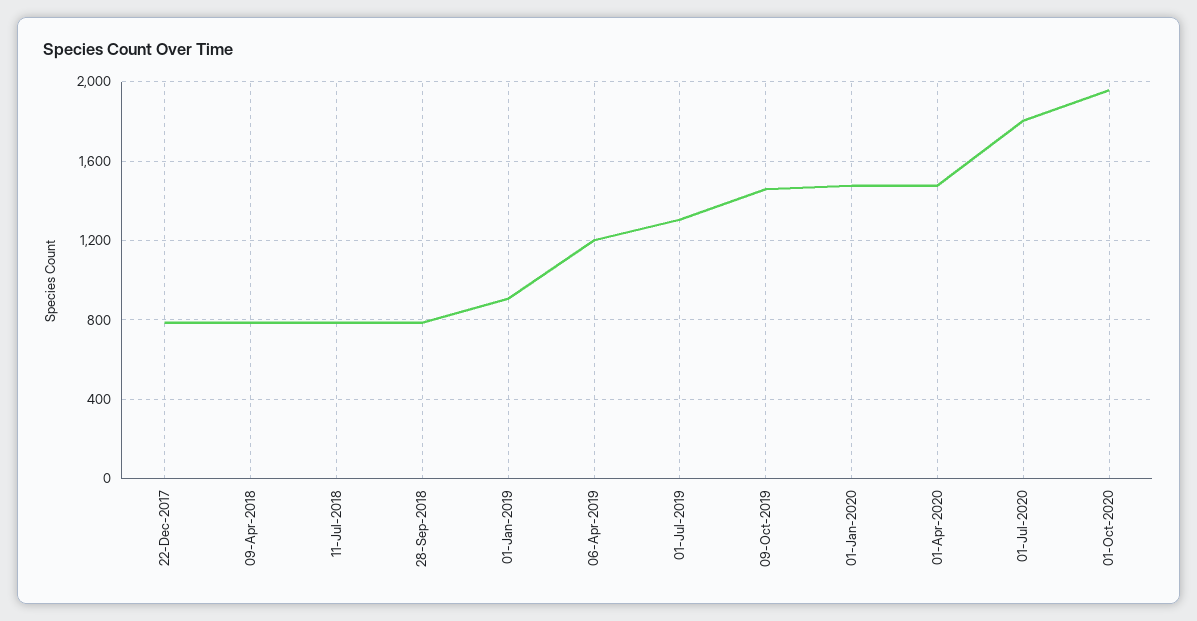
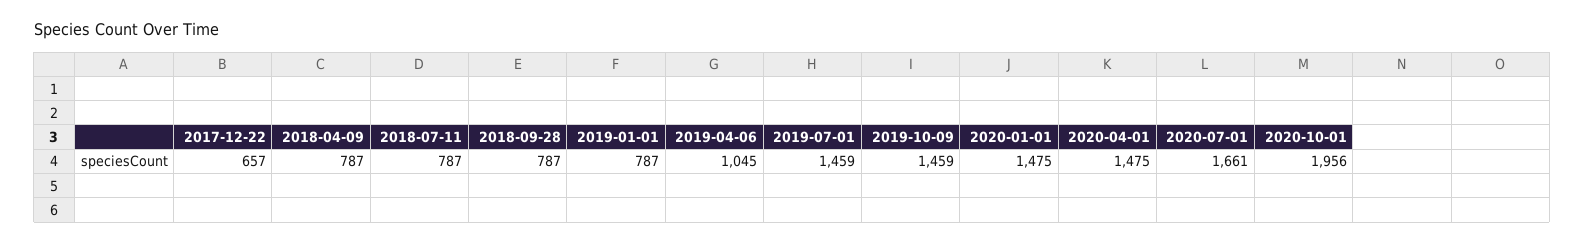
  {
-   "22-Dec-2017": 800,
+   "22-Dec-2017": 657,
    "09-Apr-2018": 787,
    "11-Jul-2018": 787,
    "28-Sep-2018": 787,
-   "01-Jan-2019": 900,
+   "01-Jan-2019": 787,
-   "06-Apr-2019": 1200,
+   "06-Apr-2019": 1045,
-   "01-Jul-2019": 1300,
+   "01-Jul-2019": 1459,
    "09-Oct-2019": 1459,
    "01-Jan-2020": 1475,
    "01-Apr-2020": 1475,
-   "01-Jul-2020": 1800,
+   "01-Jul-2020": 1661,
    "01-Oct-2020": 1956
  }

